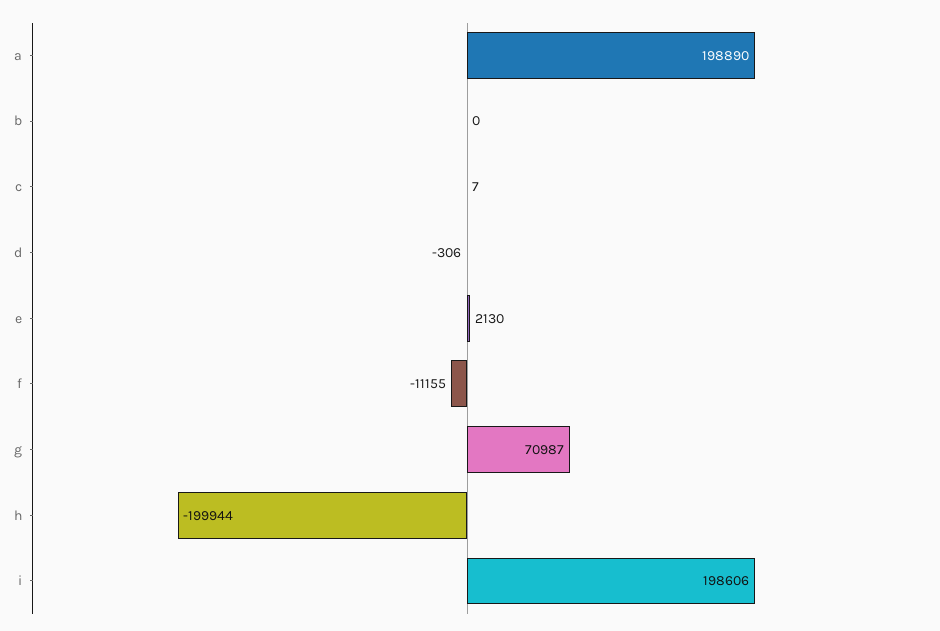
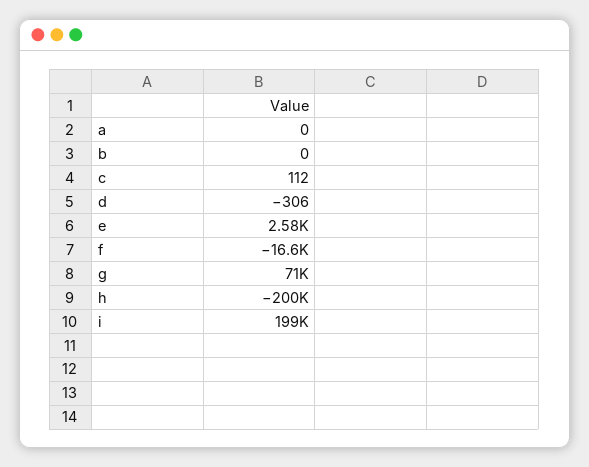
  {
-   "a": 198890,
+   "a": 0,
    "b": 0,
-   "c": 7,
+   "c": 112,
    "d": -306,
-   "e": 2130,
+   "e": 2580,
-   "f": -11155,
+   "f": -16600,
    "g": 70987,
    "h": -199944,
    "i": 198606
  }

